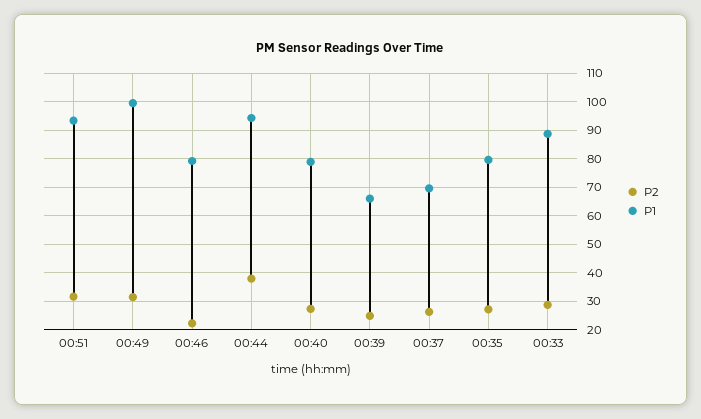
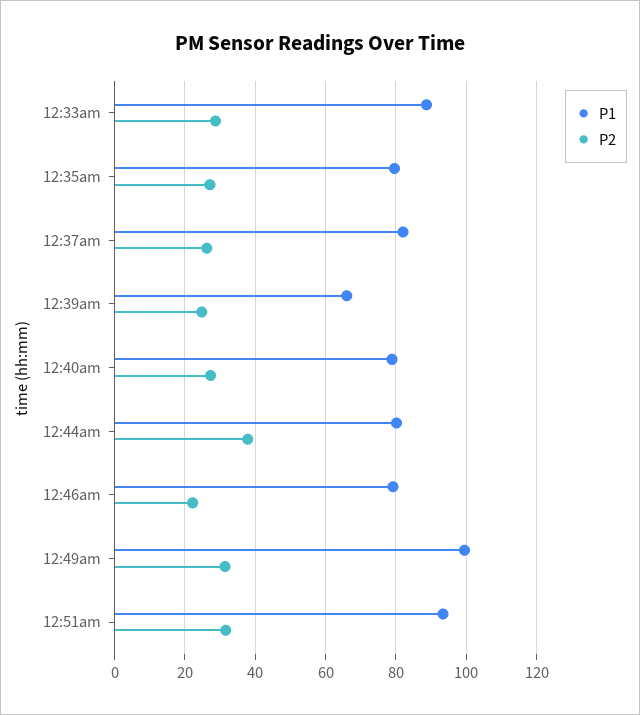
  {
    "P2": {
      "00:51": 32,
      "00:49": 32,
      "00:46": 22,
      "00:44": 38,
      "00:40": 28,
      "00:39": 24,
      "00:37": 26,
      "00:35": 28,
      "00:33": 28
    },
    "P1": {
      "00:51": 94,
      "00:49": 100,
      "00:46": 80,
-     "00:44": 95,
+     "00:44": 80,
      "00:40": 78,
      "00:39": 66,
-     "00:37": 70,
+     "00:37": 82,
      "00:35": 80,
      "00:33": 88
    }
  }

